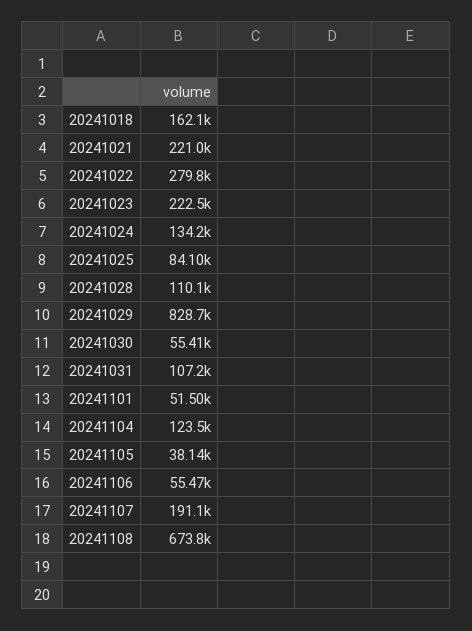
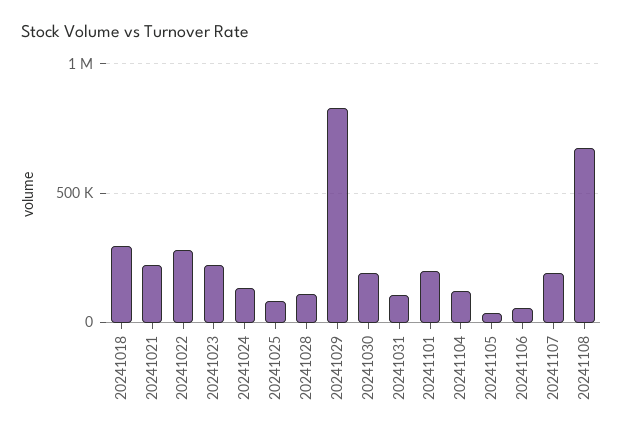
  {
-   "20241018": 162100,
+   "20241018": 300000,
    "20241021": 221000,
    "20241022": 279800,
    "20241023": 222500,
    "20241024": 134200,
    "20241025": 84100,
    "20241028": 110100,
    "20241029": 828700,
-   "20241030": 55410,
+   "20241030": 200000,
    "20241031": 107200,
-   "20241101": 51500,
+   "20241101": 200000,
    "20241104": 123500,
    "20241105": 38140,
    "20241106": 55470,
    "20241107": 191100,
    "20241108": 673800
  }

